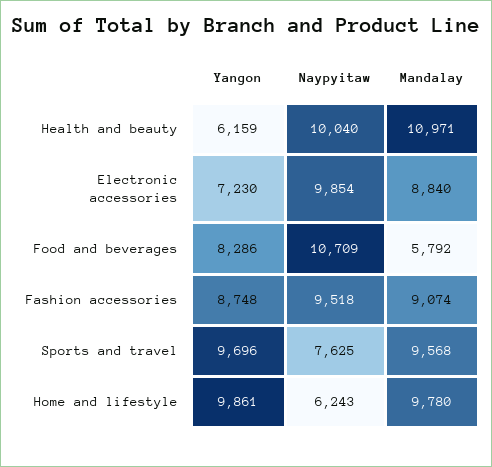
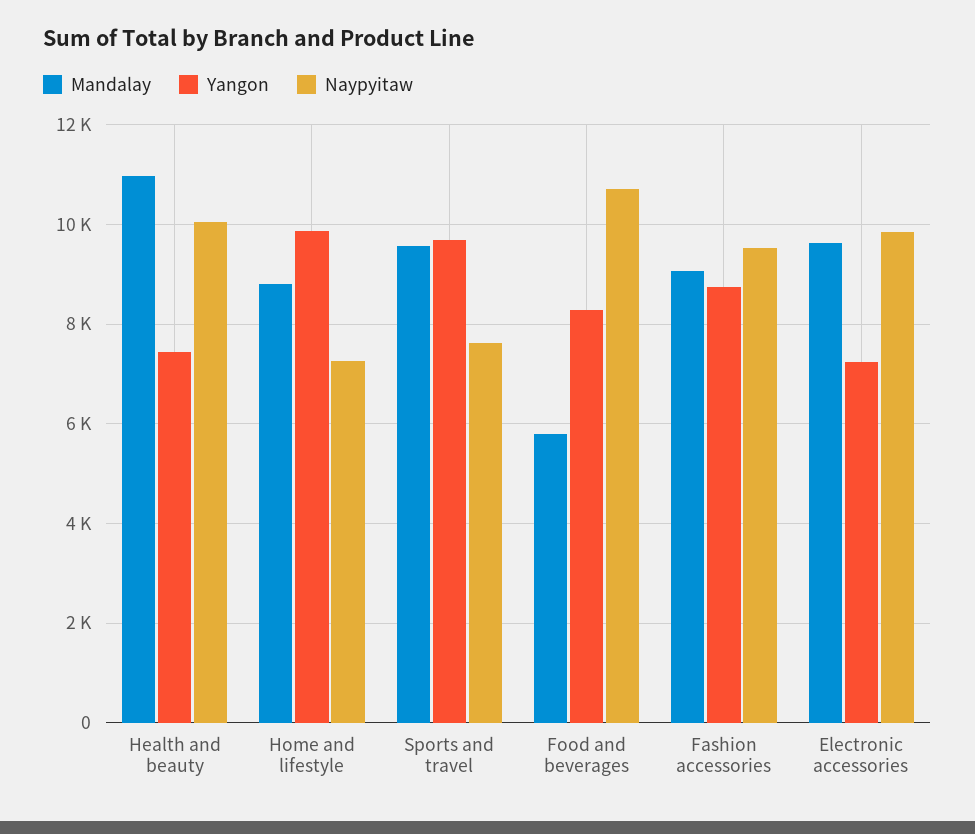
  {
    "Yangon": {
-     "Health and beauty": 6159,
+     "Health and beauty": 7400,
      "Electronic accessories": 7230,
      "Food and beverages": 8286,
      "Fashion accessories": 8748,
      "Sports and travel": 9696,
      "Home and lifestyle": 9861
    },
    "Naypyitaw": {
      "Health and beauty": 10040,
      "Electronic accessories": 9854,
      "Food and beverages": 10709,
      "Fashion accessories": 9518,
      "Sports and travel": 7625,
-     "Home and lifestyle": 6243
+     "Home and lifestyle": 7200
    },
    "Mandalay": {
      "Health and beauty": 10971,
-     "Electronic accessories": 8840,
+     "Electronic accessories": 9600,
      "Food and beverages": 5792,
      "Fashion accessories": 9074,
      "Sports and travel": 9568,
-     "Home and lifestyle": 9780
+     "Home and lifestyle": 8800
    }
  }

